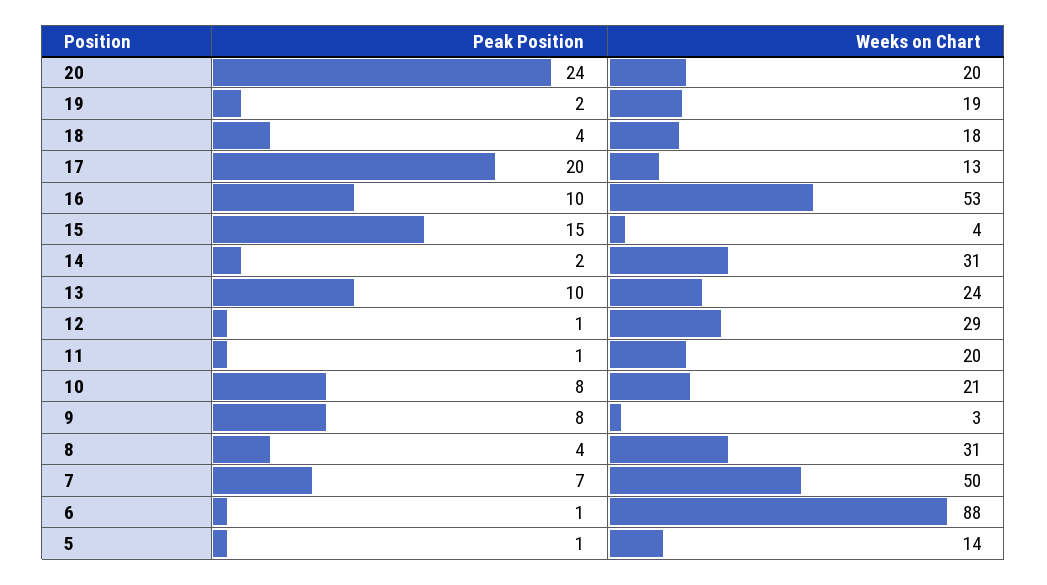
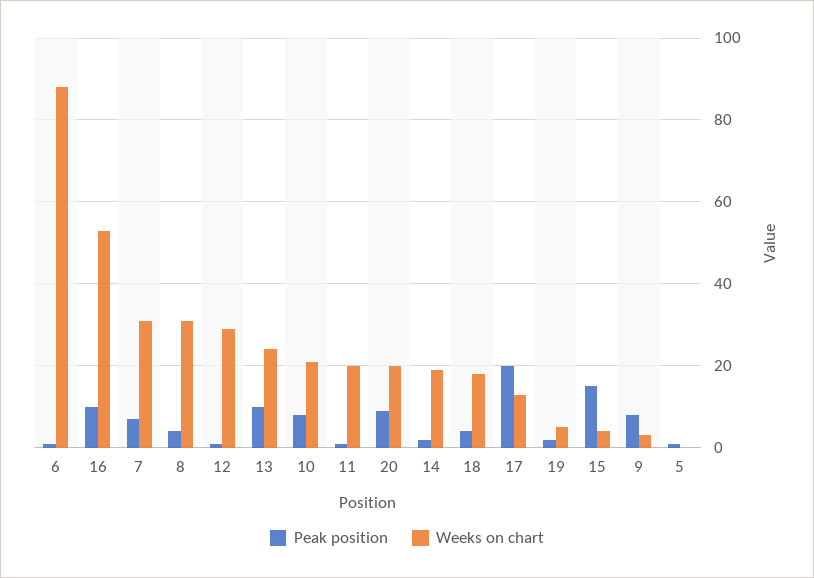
  {
    "Peak Position": {
-     "20": 24,
+     "20": 10,
      "19": 2,
      "18": 4,
      "17": 20,
      "16": 10,
      "15": 15,
      "14": 2,
      "13": 10,
      "12": 1,
      "11": 1,
      "10": 8,
      "9": 8,
      "8": 4,
      "7": 7,
      "6": 1,
      "5": 1
    },
    "Weeks on Chart": {
      "20": 20,
-     "19": 19,
+     "19": 5,
      "18": 18,
      "17": 13,
      "16": 53,
      "15": 4,
-     "14": 31,
+     "14": 20,
      "13": 24,
      "12": 29,
      "11": 20,
      "10": 21,
      "9": 3,
      "8": 31,
-     "7": 50,
+     "7": 30,
      "6": 88,
-     "5": 14
+     "5": 0
    }
  }

